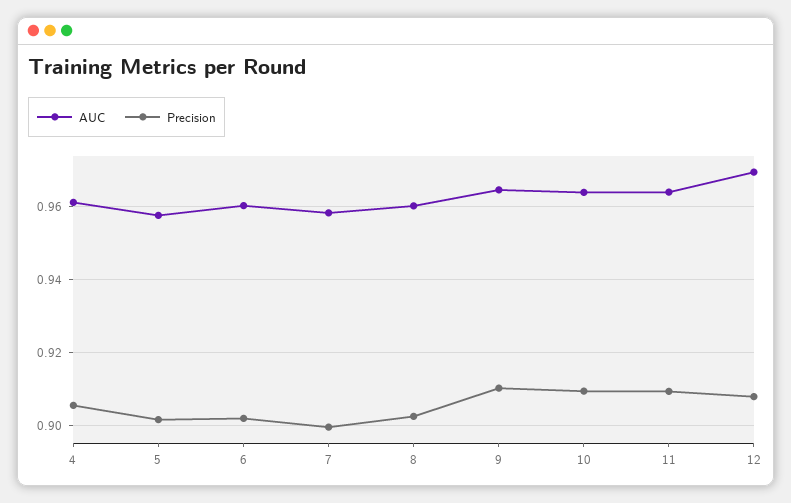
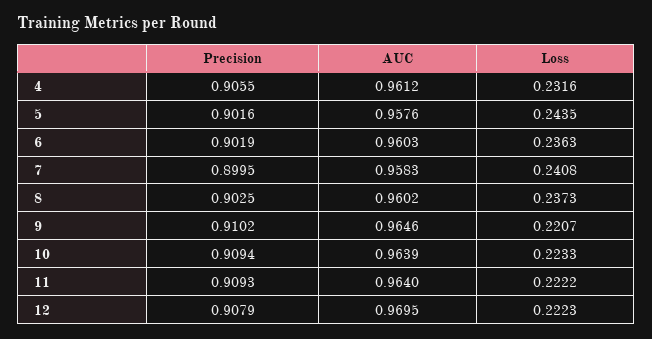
  {
    "AUC": {
      "4": 0.9612,
      "5": 0.9576,
      "6": 0.9603,
      "7": 0.9583,
      "8": 0.9602,
      "9": 0.9646,
      "10": 0.9639,
      "11": 0.964,
      "12": 0.9695
    },
    "Precision": {
      "4": 0.9055,
      "5": 0.9016,
      "6": 0.9019,
      "7": 0.8995,
      "8": 0.9025,
      "9": 0.9102,
      "10": 0.9094,
      "11": 0.9093,
      "12": 0.9079
-   }
+   },
+   "Loss": {
+     "4": 0.2316,
+     "5": 0.2435,
+     "6": 0.2363,
+     "7": 0.2408,
+     "8": 0.2373,
+     "9": 0.2207,
+     "10": 0.2233,
+     "11": 0.2222,
+     "12": 0.2223
+   }
  }

